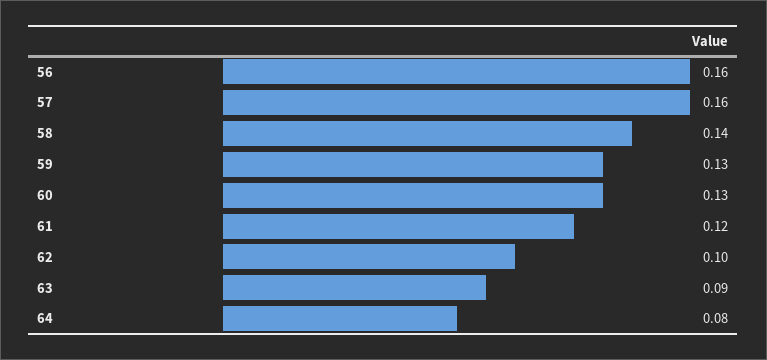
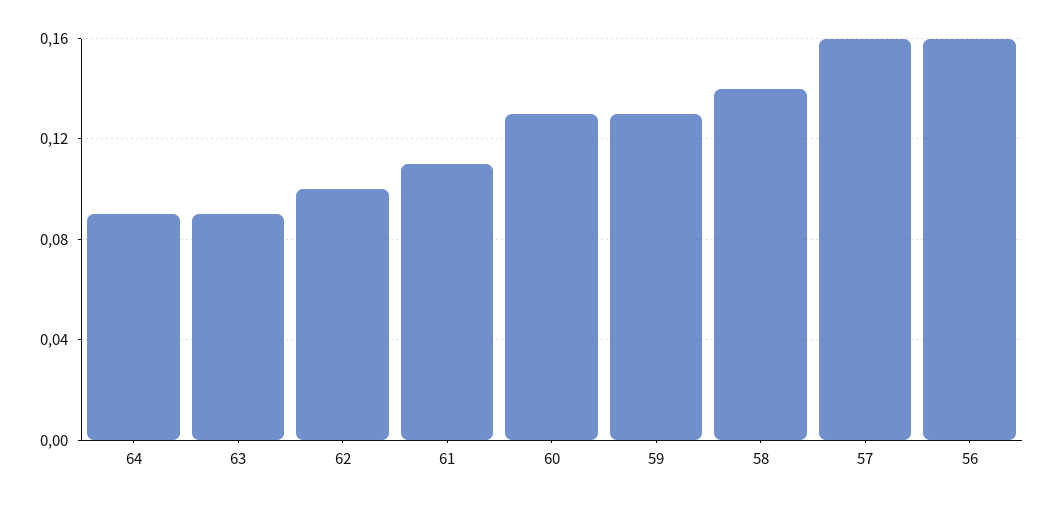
  {
    "56": 0.16,
    "57": 0.16,
    "58": 0.14,
    "59": 0.13,
    "60": 0.13,
-   "61": 0.12,
+   "61": 0.11,
    "62": 0.1,
    "63": 0.09,
-   "64": 0.08
+   "64": 0.09
  }

